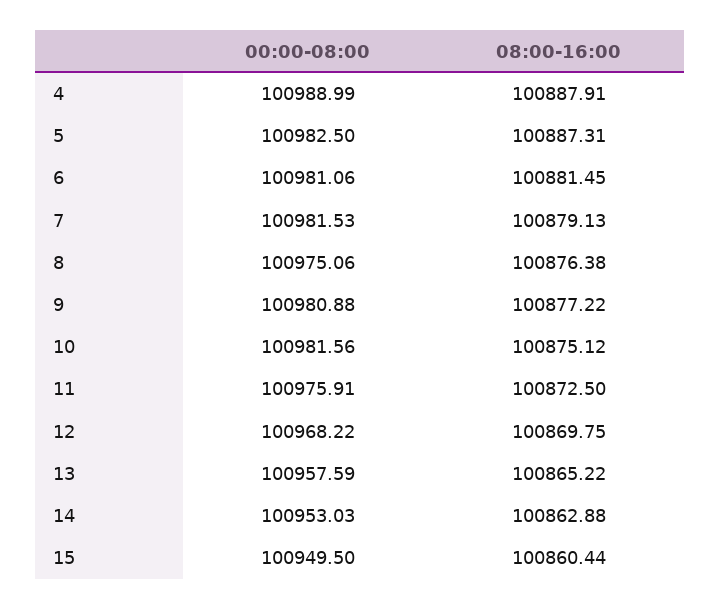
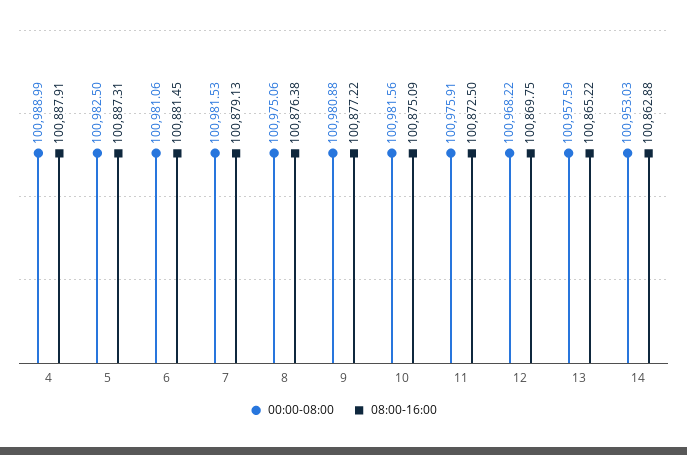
  {
    "00:00-08:00": {
      "4": 100988.99,
      "5": 100982.5,
      "6": 100981.06,
      "7": 100981.53,
      "8": 100975.06,
      "9": 100980.88,
      "10": 100981.56,
      "11": 100975.91,
      "12": 100968.22,
      "13": 100957.59,
-     "14": 100953.03,
+     "14": 100953.03
-     "15": 100949.5
    },
    "08:00-16:00": {
      "4": 100887.91,
      "5": 100887.31,
      "6": 100881.45,
      "7": 100879.13,
      "8": 100876.38,
      "9": 100877.22,
-     "10": 100875.12,
+     "10": 100875.09,
      "11": 100872.5,
      "12": 100869.75,
      "13": 100865.22,
-     "14": 100862.88,
+     "14": 100862.88
-     "15": 100860.44
    }
  }

